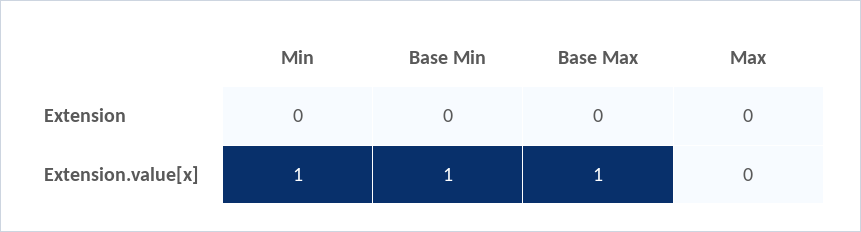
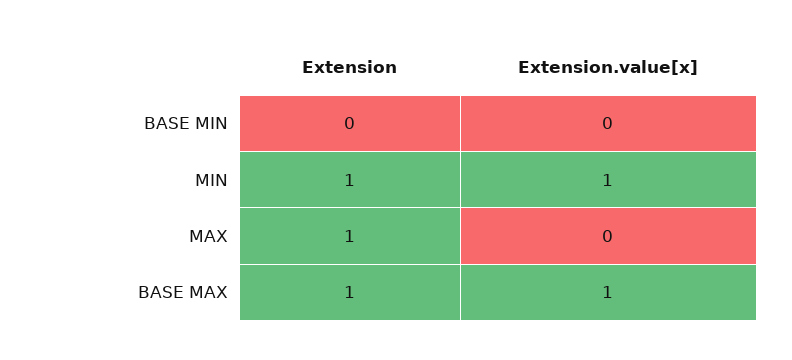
  {
    "Min": {
-     "Extension": 0,
+     "Extension": 1,
      "Extension.value[x]": 1
    },
    "Base Min": {
      "Extension": 0,
-     "Extension.value[x]": 1
+     "Extension.value[x]": 0
    },
    "Base Max": {
-     "Extension": 0,
+     "Extension": 1,
      "Extension.value[x]": 1
    },
    "Max": {
-     "Extension": 0,
+     "Extension": 1,
      "Extension.value[x]": 0
    }
  }

